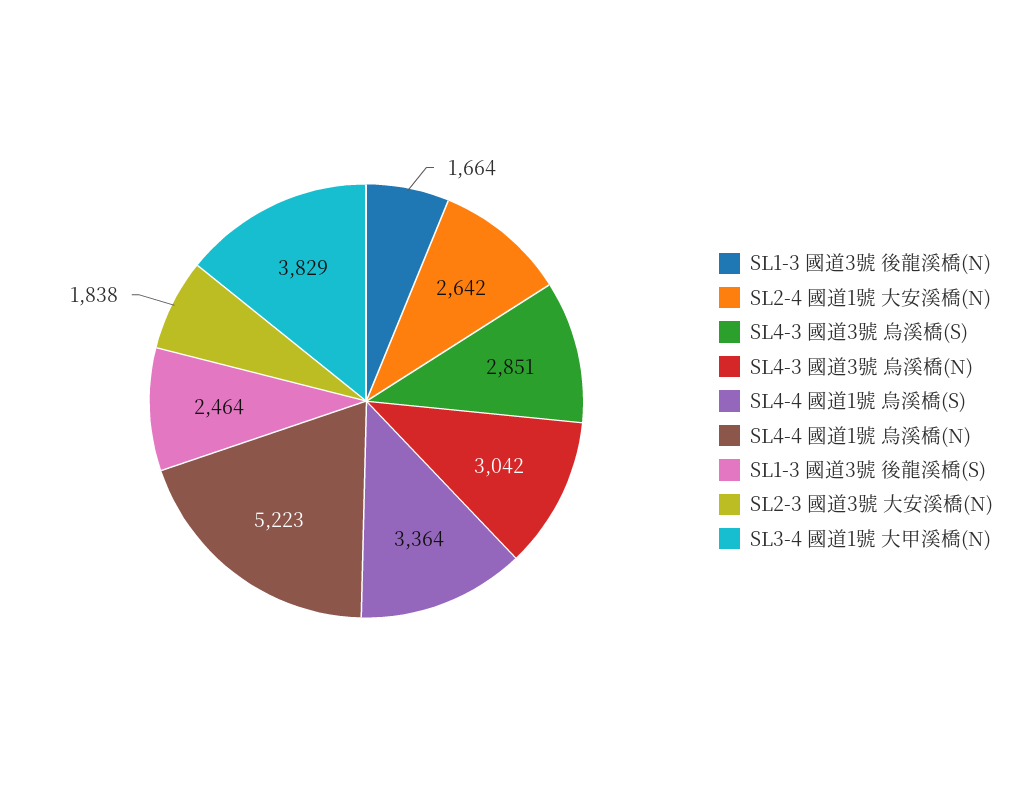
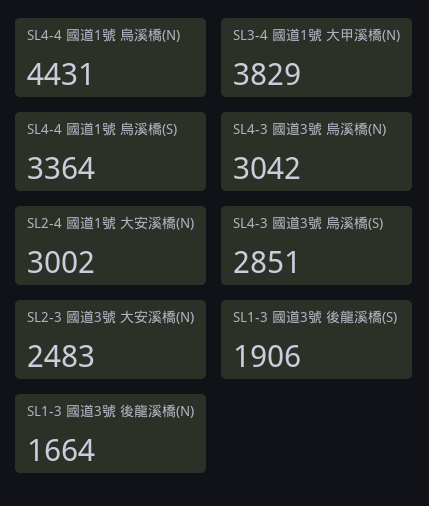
  {
    "SL1-3 國道3號 後龍溪橋(N)": 1664,
-   "SL2-4 國道1號 大安溪橋(N)": 2642,
+   "SL2-4 國道1號 大安溪橋(N)": 3002,
    "SL4-3 國道3號 烏溪橋(S)": 2851,
    "SL4-3 國道3號 烏溪橋(N)": 3042,
    "SL4-4 國道1號 烏溪橋(S)": 3364,
-   "SL4-4 國道1號 烏溪橋(N)": 5223,
+   "SL4-4 國道1號 烏溪橋(N)": 4431,
-   "SL1-3 國道3號 後龍溪橋(S)": 2464,
+   "SL1-3 國道3號 後龍溪橋(S)": 1906,
-   "SL2-3 國道3號 大安溪橋(N)": 1838,
+   "SL2-3 國道3號 大安溪橋(N)": 2483,
    "SL3-4 國道1號 大甲溪橋(N)": 3829
  }

